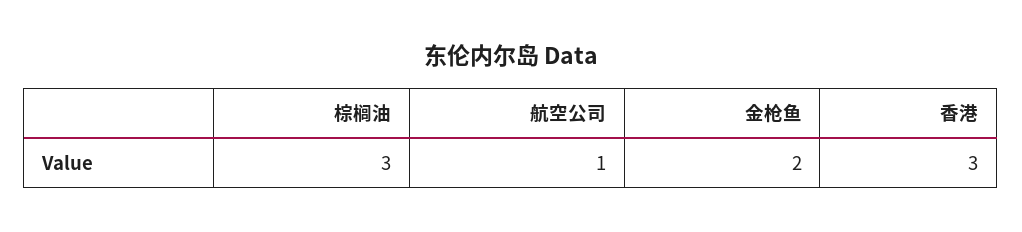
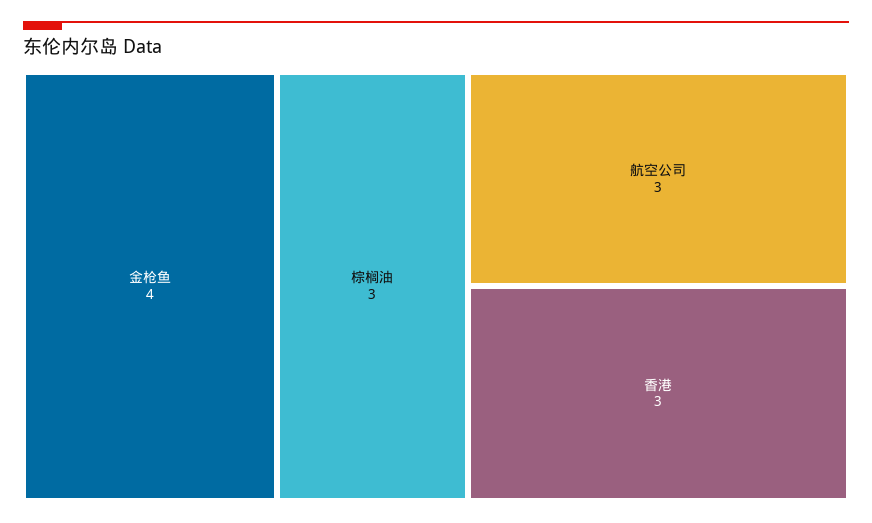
  {
    "棕榈油": 3,
-   "航空公司": 1,
+   "航空公司": 3,
-   "金枪鱼": 2,
+   "金枪鱼": 4,
    "香港": 3
  }

